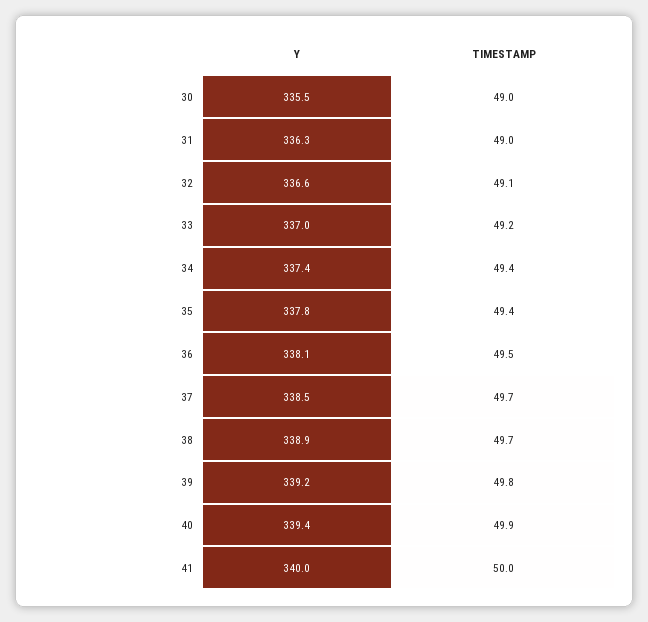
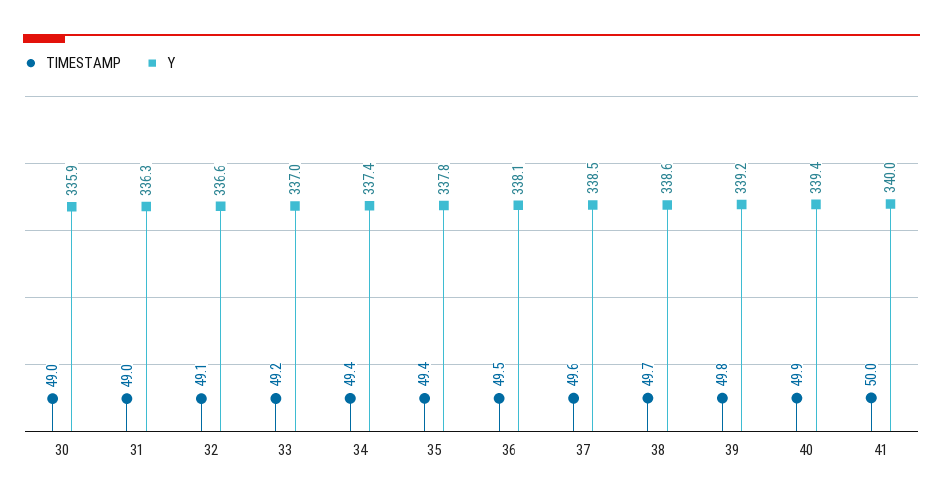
  {
    "Y": {
-     "30": 335.5,
+     "30": 335.9,
      "31": 336.3,
      "32": 336.6,
      "33": 337,
      "34": 337.4,
      "35": 337.8,
      "36": 338.1,
      "37": 338.5,
-     "38": 338.9,
+     "38": 338.6,
      "39": 339.2,
      "40": 339.4,
      "41": 340
    },
    "TIMESTAMP": {
      "30": 49,
      "31": 49,
      "32": 49.1,
      "33": 49.2,
      "34": 49.4,
      "35": 49.4,
      "36": 49.5,
-     "37": 49.7,
+     "37": 49.6,
      "38": 49.7,
      "39": 49.8,
      "40": 49.9,
      "41": 50
    }
  }

